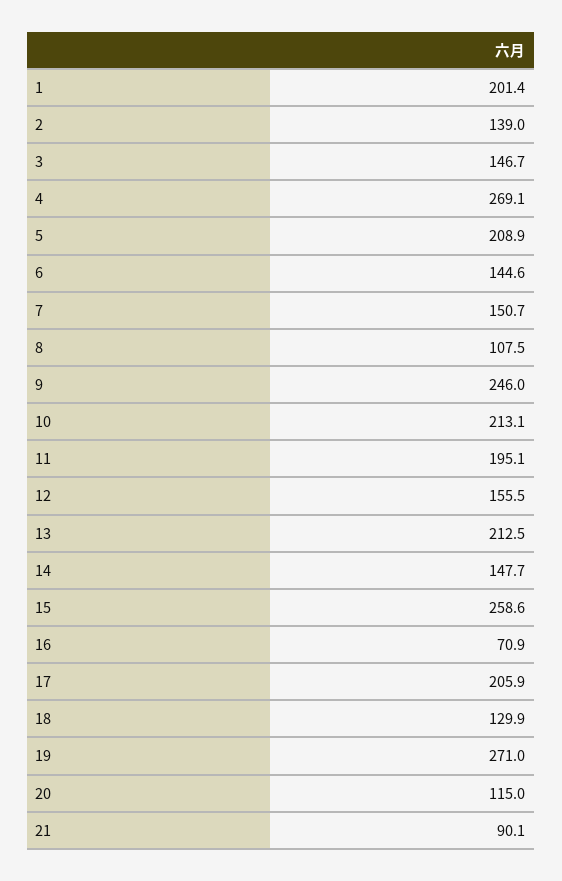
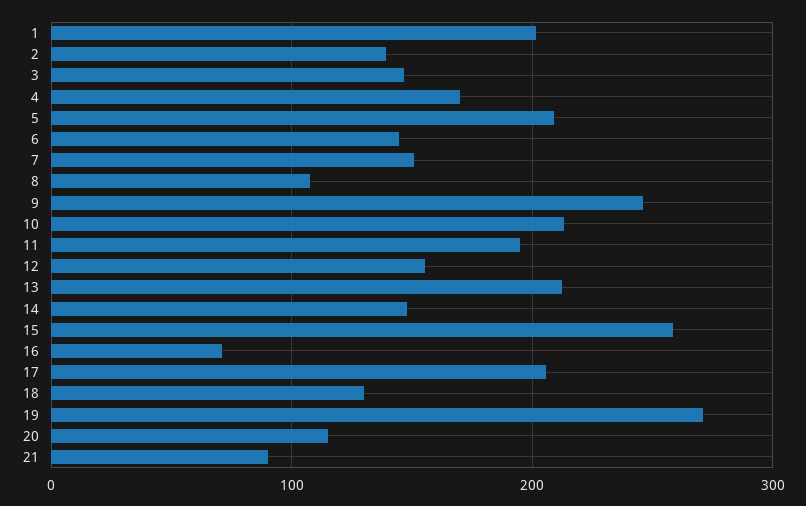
  {
    "1": 201.4,
    "2": 139,
    "3": 146.7,
-   "4": 269.1,
+   "4": 170,
    "5": 208.9,
    "6": 144.6,
    "7": 150.7,
    "8": 107.5,
    "9": 246,
    "10": 213.1,
    "11": 195.1,
    "12": 155.5,
    "13": 212.5,
    "14": 147.7,
    "15": 258.6,
    "16": 70.9,
    "17": 205.9,
    "18": 129.9,
    "19": 271,
    "20": 115,
    "21": 90.1
  }

